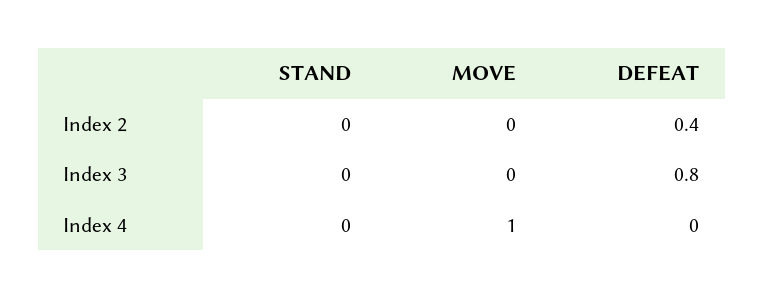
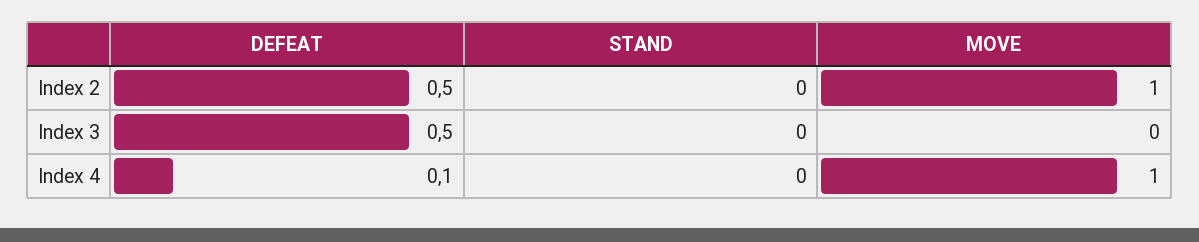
  {
    "STAND": {
      "Index 2": 0,
      "Index 3": 0,
      "Index 4": 0
    },
    "MOVE": {
-     "Index 2": 0,
+     "Index 2": 1,
      "Index 3": 0,
      "Index 4": 1
    },
    "DEFEAT": {
-     "Index 2": 0.4,
+     "Index 2": 0.5,
-     "Index 3": 0.8,
+     "Index 3": 0.5,
-     "Index 4": 0
+     "Index 4": 0.1
    }
  }

